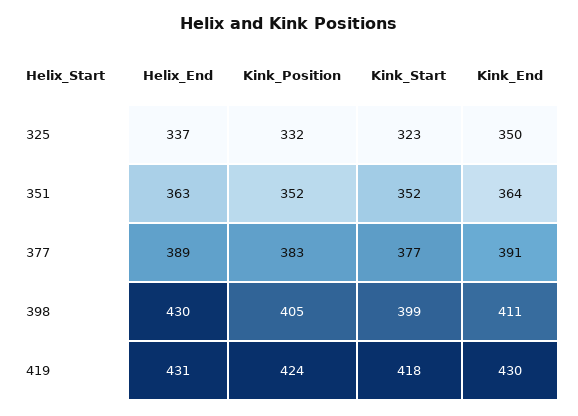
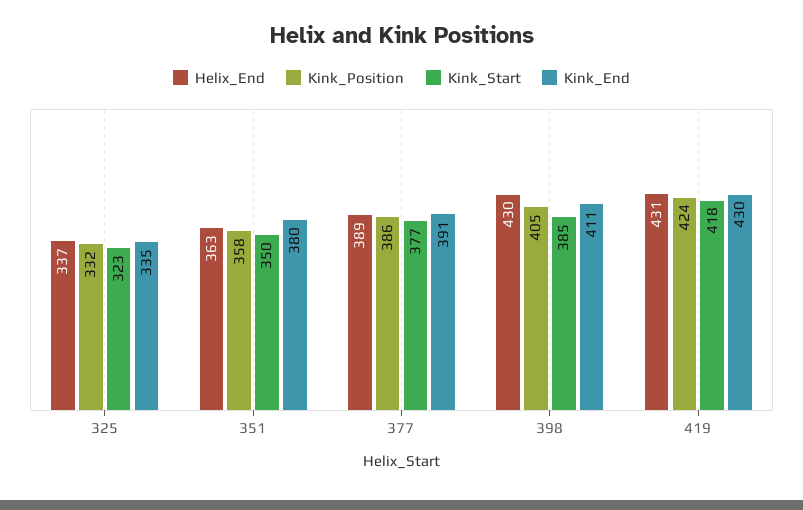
  {
    "Helix_End": {
      "325": 337,
      "351": 363,
      "377": 389,
      "398": 430,
      "419": 431
    },
    "Kink_Position": {
      "325": 332,
-     "351": 352,
+     "351": 358,
-     "377": 383,
+     "377": 386,
      "398": 405,
      "419": 424
    },
    "Kink_Start": {
      "325": 323,
-     "351": 352,
+     "351": 350,
      "377": 377,
-     "398": 399,
+     "398": 385,
      "419": 418
    },
    "Kink_End": {
-     "325": 350,
+     "325": 335,
-     "351": 364,
+     "351": 380,
      "377": 391,
      "398": 411,
      "419": 430
    }
  }

